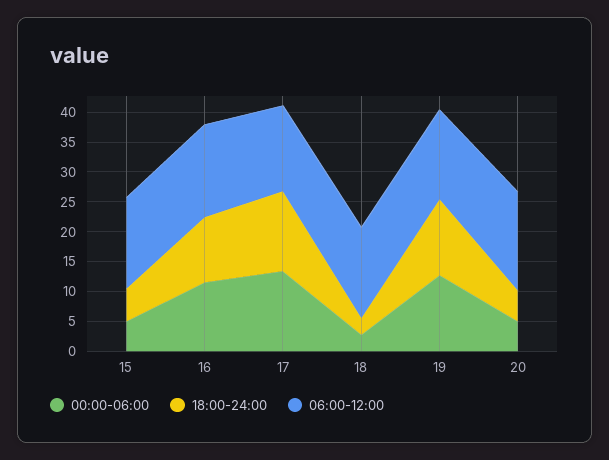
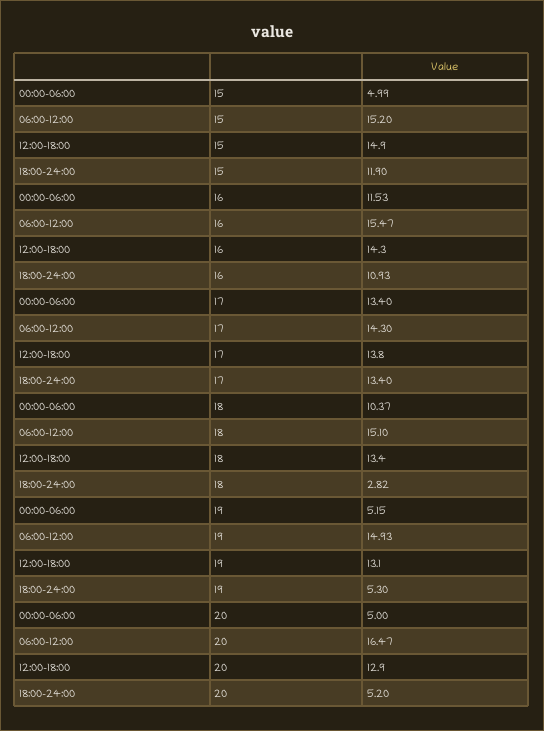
  {
    "00:00-06:00": {
      "15": 4.99,
      "16": 11.53,
      "17": 13.4,
-     "18": 2.5,
+     "18": 10.37,
-     "19": 12.5,
+     "19": 5.15,
      "20": 5
    },
    "18:00-24:00": {
-     "15": 5,
+     "15": 11.9,
      "16": 10.93,
      "17": 13.4,
      "18": 2.82,
-     "19": 12.5,
+     "19": 5.3,
      "20": 5.2
    },
    "06:00-12:00": {
      "15": 15.2,
      "16": 15.47,
      "17": 14.3,
      "18": 15.1,
      "19": 14.93,
      "20": 16.47
-   }
+   },
+   "12:00-18:00": {
+     "15": 14.9,
+     "16": 14.3,
+     "17": 13.8,
+     "18": 13.4,
+     "19": 13.1,
+     "20": 12.9
+   }
  }

